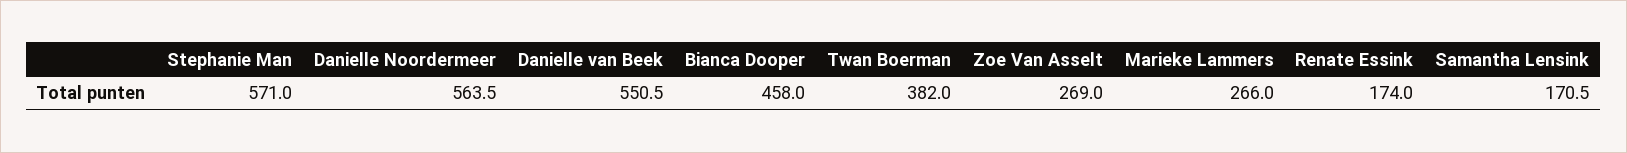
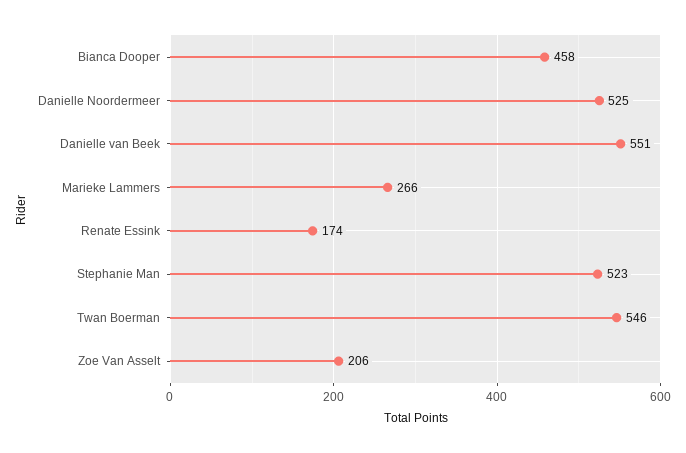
  {
-   "Stephanie Man": 571,
+   "Stephanie Man": 523,
-   "Danielle Noordermeer": 563.5,
+   "Danielle Noordermeer": 525,
    "Danielle van Beek": 550.5,
    "Bianca Dooper": 458,
-   "Twan Boerman": 382,
+   "Twan Boerman": 546,
-   "Zoe Van Asselt": 269,
+   "Zoe Van Asselt": 206,
    "Marieke Lammers": 266,
-   "Renate Essink": 174,
+   "Renate Essink": 174
-   "Samantha Lensink": 170.5
  }

